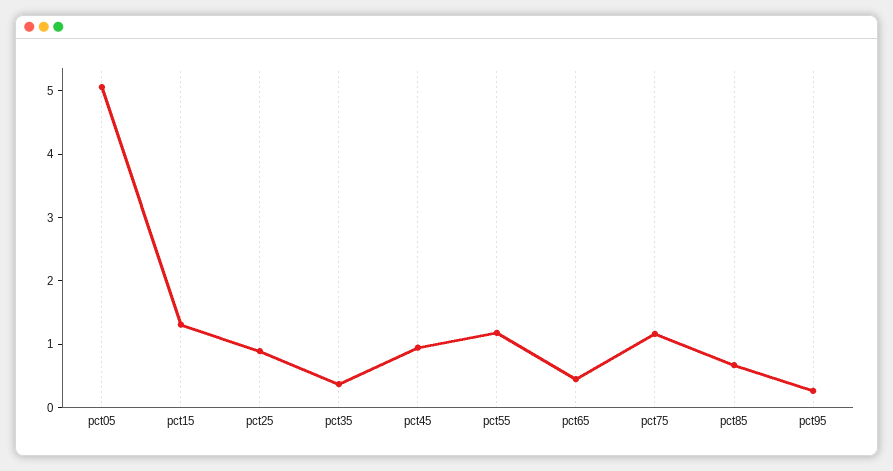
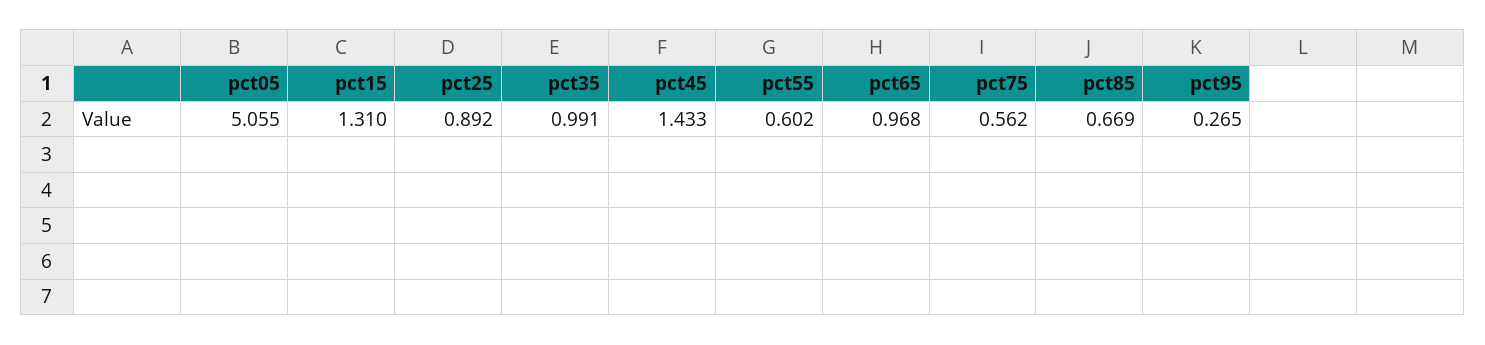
  {
    "pct05": 5.055,
    "pct15": 1.31,
    "pct25": 0.892,
-   "pct35": 0.4,
+   "pct35": 0.991,
-   "pct45": 1,
+   "pct45": 1.433,
-   "pct55": 1.2,
+   "pct55": 0.602,
-   "pct65": 0.4,
+   "pct65": 0.968,
-   "pct75": 1.2,
+   "pct75": 0.562,
    "pct85": 0.669,
    "pct95": 0.265
  }

